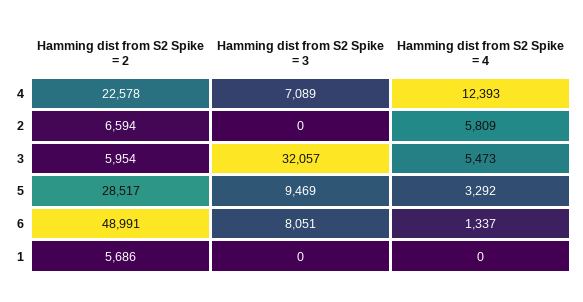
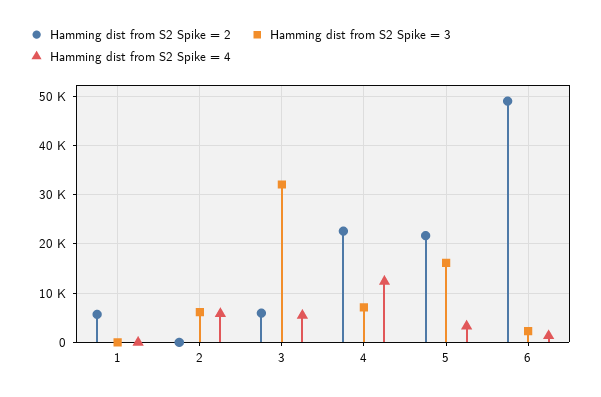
  {
    "Hamming dist from S2 Spike = 2": {
      "4": 22578,
-     "2": 6594,
+     "2": 0,
      "3": 5954,
-     "5": 28517,
+     "5": 22000,
      "6": 48991,
      "1": 5686
    },
    "Hamming dist from S2 Spike = 3": {
      "4": 7089,
-     "2": 0,
+     "2": 6000,
      "3": 32057,
-     "5": 9469,
+     "5": 16000,
-     "6": 8051,
+     "6": 2000,
      "1": 0
    },
    "Hamming dist from S2 Spike = 4": {
      "4": 12393,
      "2": 5809,
      "3": 5473,
      "5": 3292,
      "6": 1337,
      "1": 0
    }
  }

